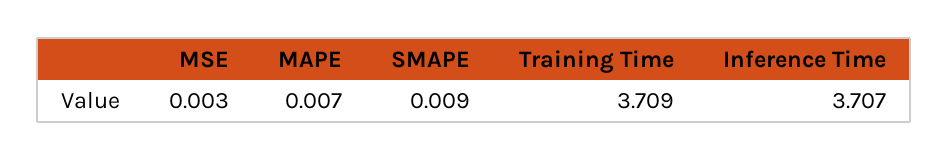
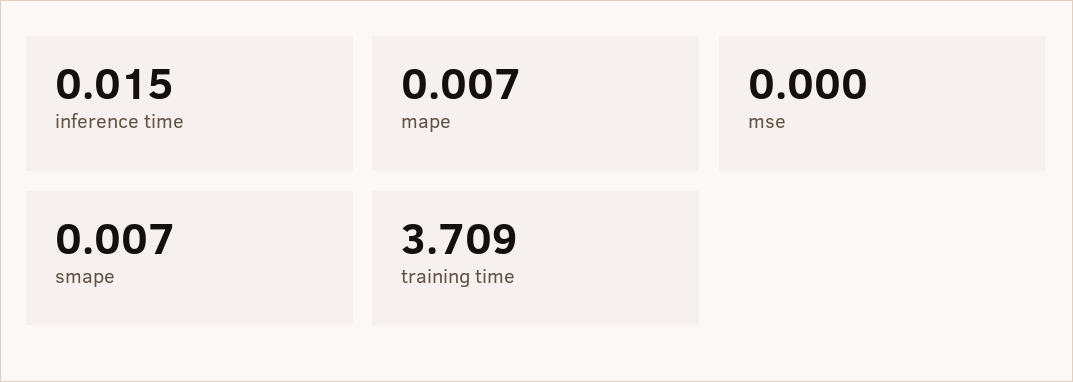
  {
-   "MSE": 0.003,
+   "MSE": 0,
    "MAPE": 0.007,
-   "SMAPE": 0.009,
+   "SMAPE": 0.007,
    "Training Time": 3.709,
-   "Inference Time": 3.707
+   "Inference Time": 0.015
  }

